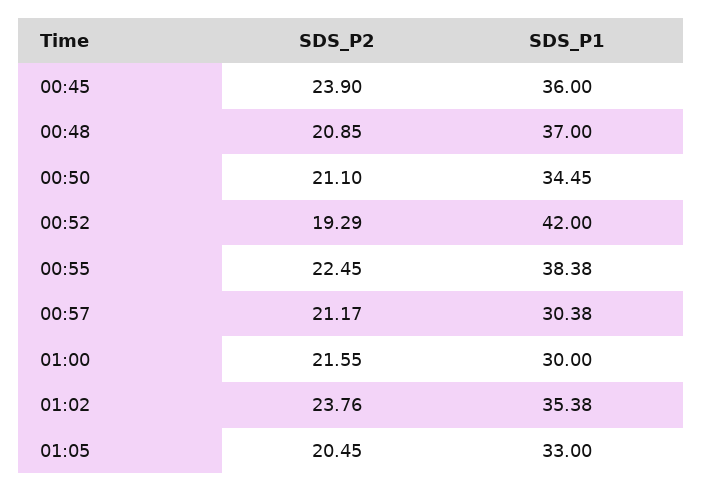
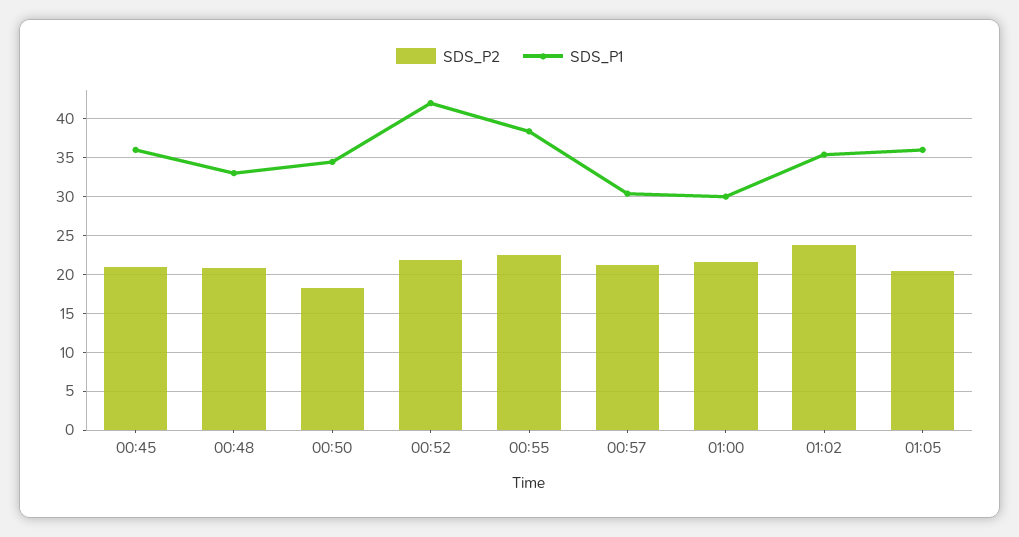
  {
    "SDS_P2": {
-     "00:45": 23.9,
+     "00:45": 21,
      "00:48": 20.85,
-     "00:50": 21.1,
+     "00:50": 18,
-     "00:52": 19.29,
+     "00:52": 22,
      "00:55": 22.45,
      "00:57": 21.17,
      "01:00": 21.55,
      "01:02": 23.76,
      "01:05": 20.45
    },
    "SDS_P1": {
      "00:45": 36,
-     "00:48": 37,
+     "00:48": 33,
      "00:50": 34.45,
      "00:52": 42,
      "00:55": 38.38,
      "00:57": 30.38,
      "01:00": 30,
      "01:02": 35.38,
-     "01:05": 33
+     "01:05": 36
    }
  }

